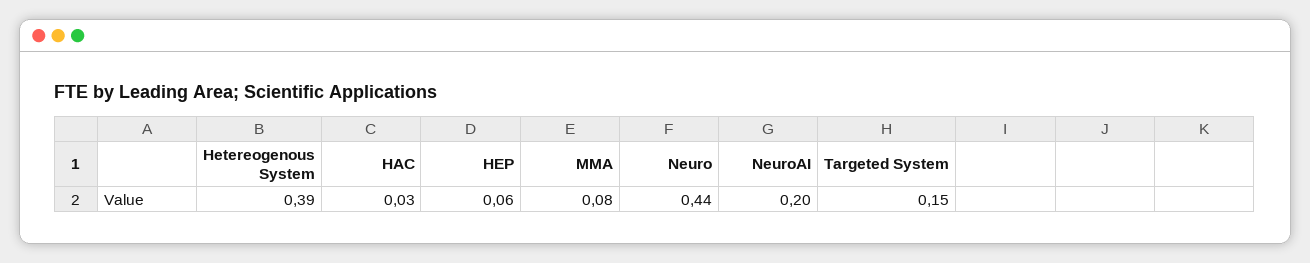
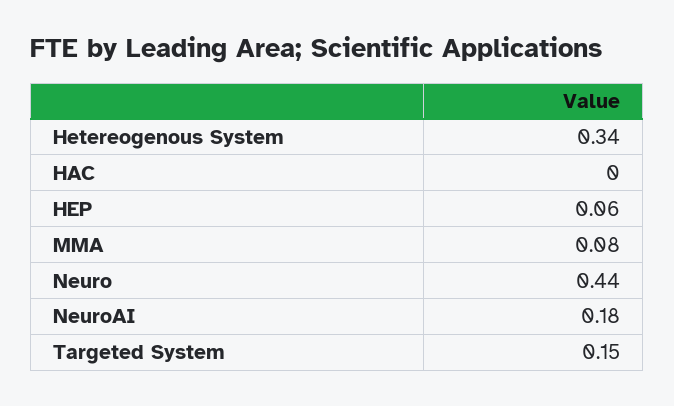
  {
-   "Hetereogenous System": 0.39,
+   "Hetereogenous System": 0.34,
-   "HAC": 0.03,
+   "HAC": 0,
    "HEP": 0.06,
    "MMA": 0.08,
    "Neuro": 0.44,
-   "NeuroAI": 0.2,
+   "NeuroAI": 0.18,
    "Targeted System": 0.15
  }

